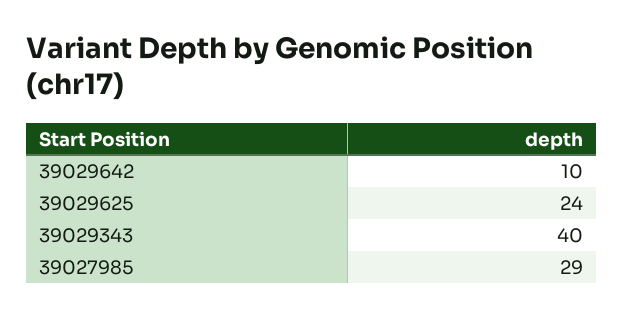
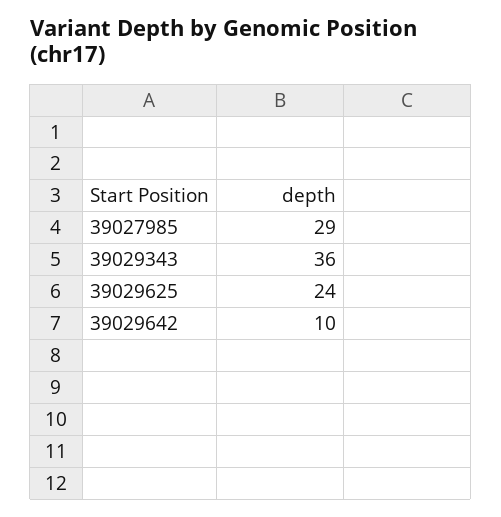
  {
    "39029642": 10,
    "39029625": 24,
-   "39029343": 40,
+   "39029343": 36,
    "39027985": 29
  }

